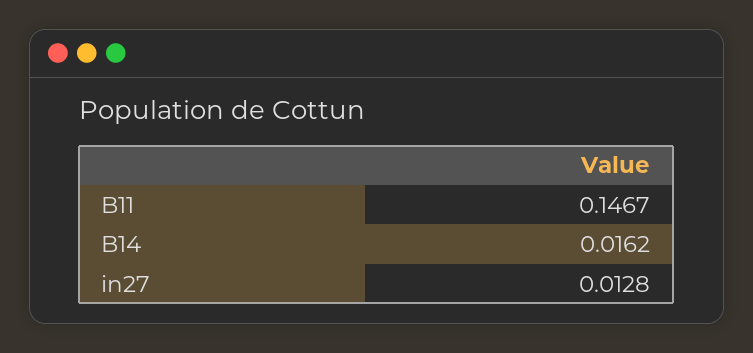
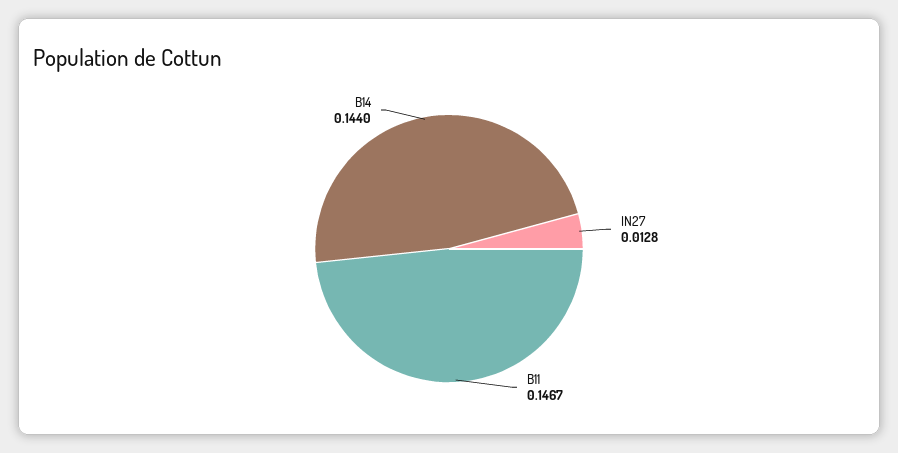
  {
    "B11": 0.1467,
-   "B14": 0.0162,
+   "B14": 0.144,
    "in27": 0.0128
  }

